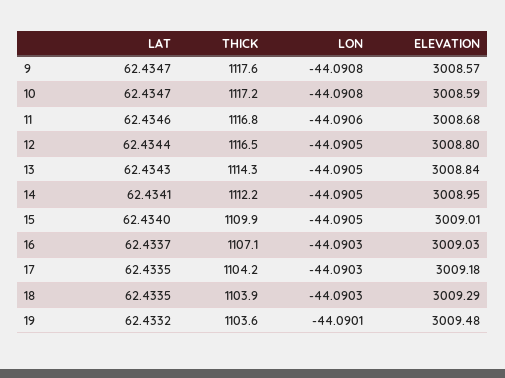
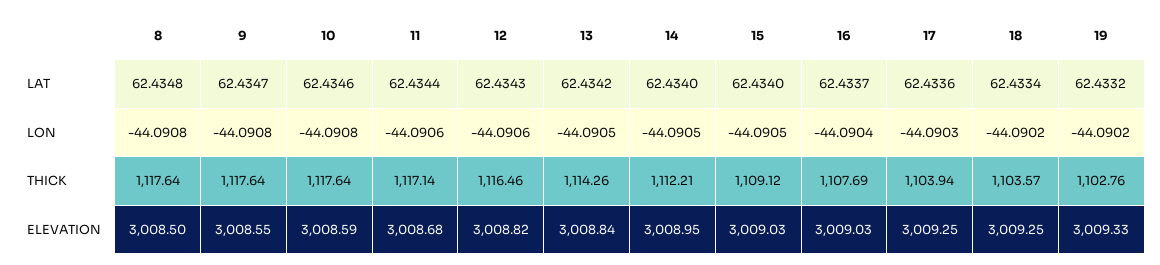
  {
    "LAT": {
      "9": 62.4347,
-     "10": 62.4347,
+     "10": 62.4346,
-     "11": 62.4346,
+     "11": 62.4344,
-     "12": 62.4344,
+     "12": 62.4343,
-     "13": 62.4343,
+     "13": 62.4342,
-     "14": 62.4341,
+     "14": 62.434,
      "15": 62.434,
      "16": 62.4337,
-     "17": 62.4335,
+     "17": 62.4336,
-     "18": 62.4335,
+     "18": 62.4334,
-     "19": 62.4332
+     "19": 62.4332,
+     "8": 62.4348
    },
    "THICK": {
      "9": 1117.64,
-     "10": 1117.2,
+     "10": 1117.64,
-     "11": 1116.8,
+     "11": 1117.14,
      "12": 1116.46,
      "13": 1114.26,
      "14": 1112.21,
-     "15": 1109.9,
+     "15": 1109.12,
-     "16": 1107.1,
+     "16": 1107.69,
-     "17": 1104.2,
+     "17": 1103.94,
-     "18": 1103.9,
+     "18": 1103.57,
-     "19": 1103.6
+     "19": 1102.76,
+     "8": 1117.64
    },
    "LON": {
      "9": -44.0908,
      "10": -44.0908,
      "11": -44.0906,
-     "12": -44.0905,
+     "12": -44.0906,
      "13": -44.0905,
      "14": -44.0905,
      "15": -44.0905,
-     "16": -44.0903,
+     "16": -44.0904,
      "17": -44.0903,
-     "18": -44.0903,
+     "18": -44.0902,
-     "19": -44.0901
+     "19": -44.0902,
+     "8": -44.0908
    },
    "ELEVATION": {
-     "9": 3008.57,
+     "9": 3008.55,
      "10": 3008.59,
      "11": 3008.68,
-     "12": 3008.8,
+     "12": 3008.82,
      "13": 3008.84,
      "14": 3008.95,
-     "15": 3009.01,
+     "15": 3009.03,
      "16": 3009.03,
-     "17": 3009.18,
+     "17": 3009.25,
-     "18": 3009.29,
+     "18": 3009.25,
-     "19": 3009.48
+     "19": 3009.33,
+     "8": 3008.5
    }
  }

